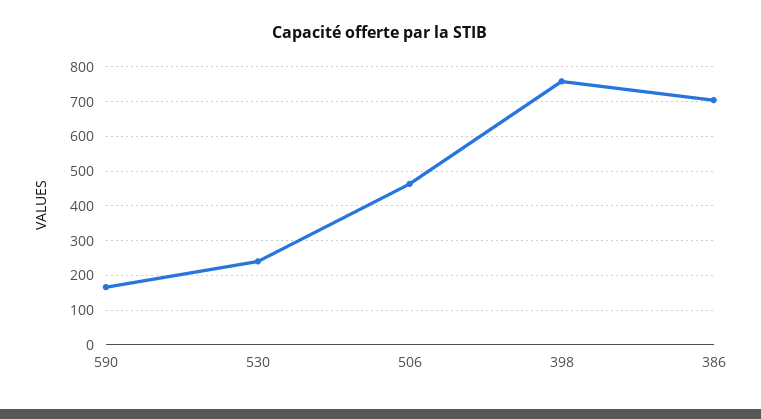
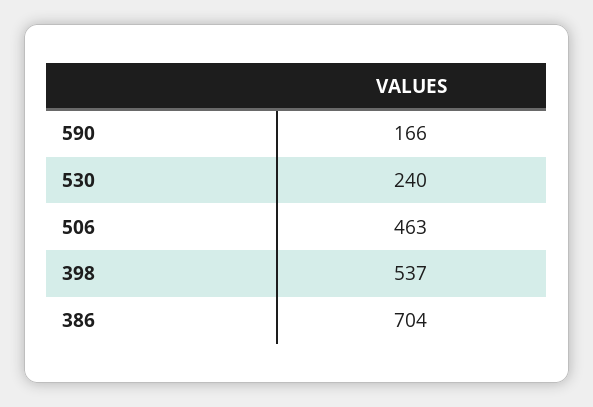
  {
    "590": 166,
    "530": 240,
    "506": 463,
-   "398": 760,
+   "398": 537,
    "386": 704
  }

